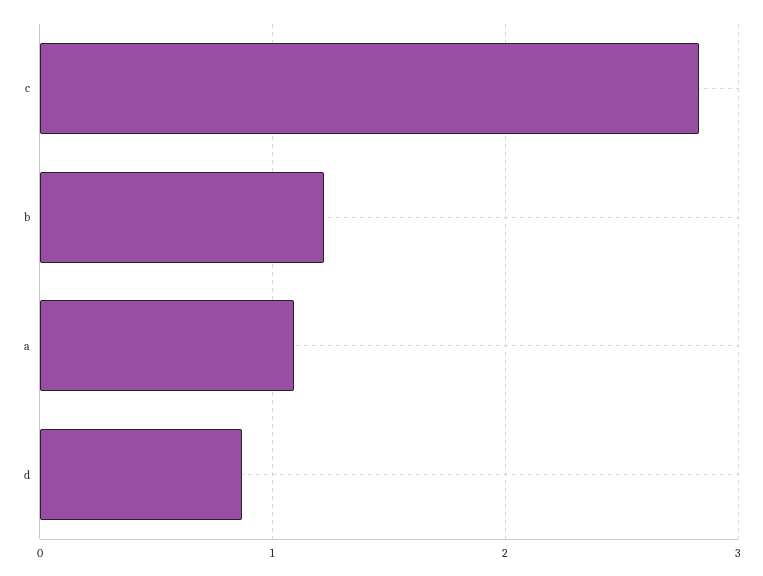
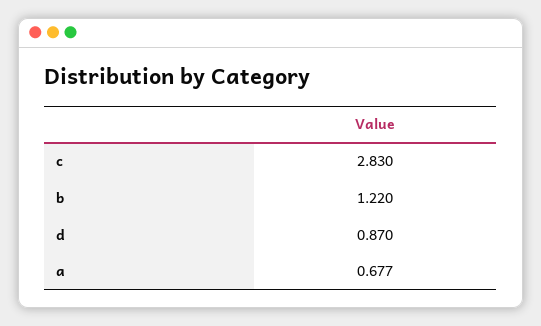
  {
    "c": 2.83,
    "b": 1.22,
-   "a": 1.1,
+   "a": 0.677,
    "d": 0.87
  }

